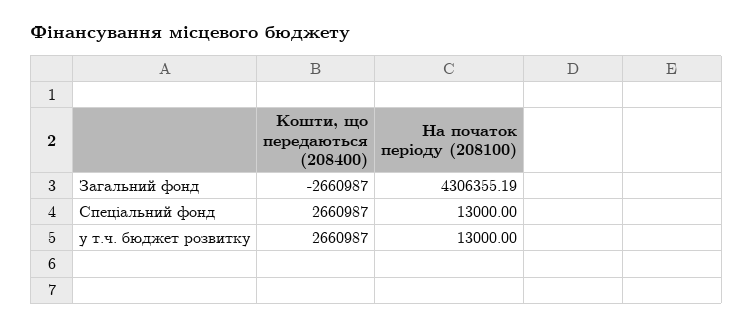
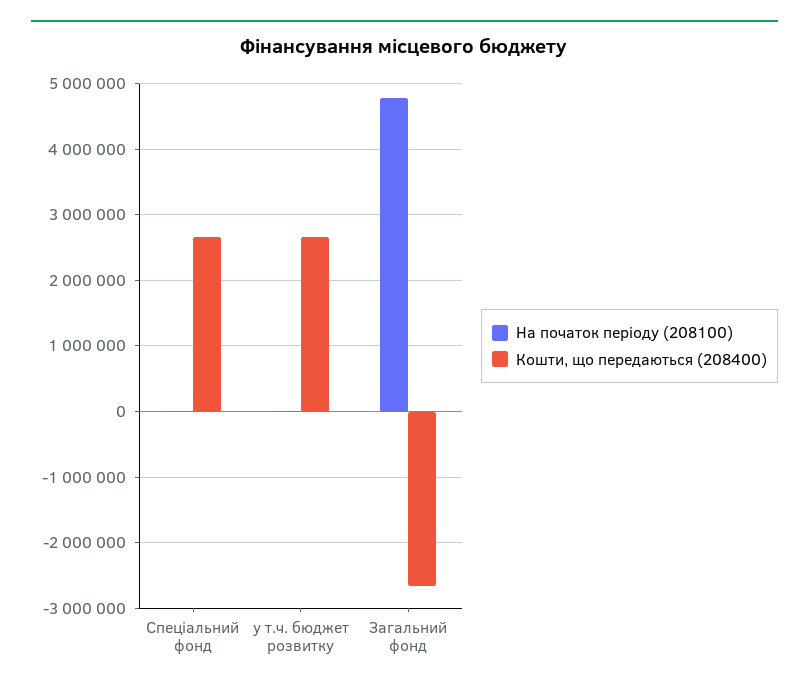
  {
    "Кошти, що передаються (208400)": {
      "Загальний фонд": -2660987,
      "Спеціальний фонд": 2660987,
      "у т.ч. бюджет розвитку": 2660987
    },
    "На початок періоду (208100)": {
-     "Загальний фонд": 4306355.19,
+     "Загальний фонд": 4800000,
      "Спеціальний фонд": 13000,
      "у т.ч. бюджет розвитку": 13000
    }
  }

